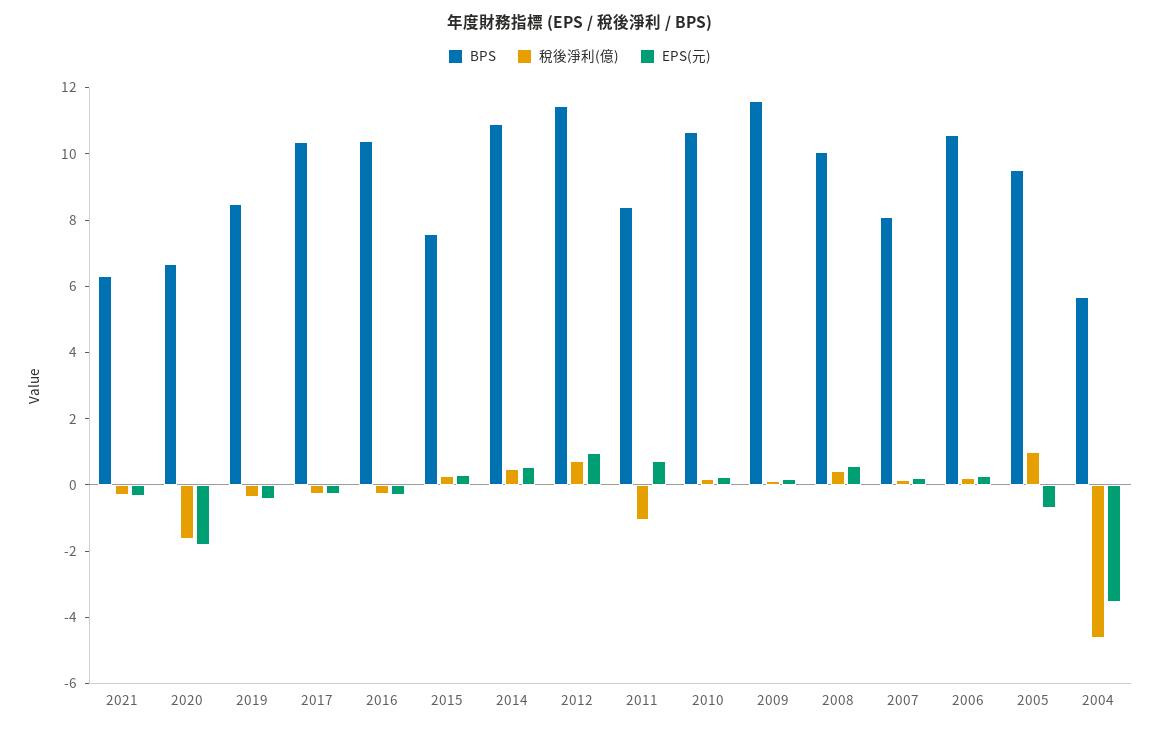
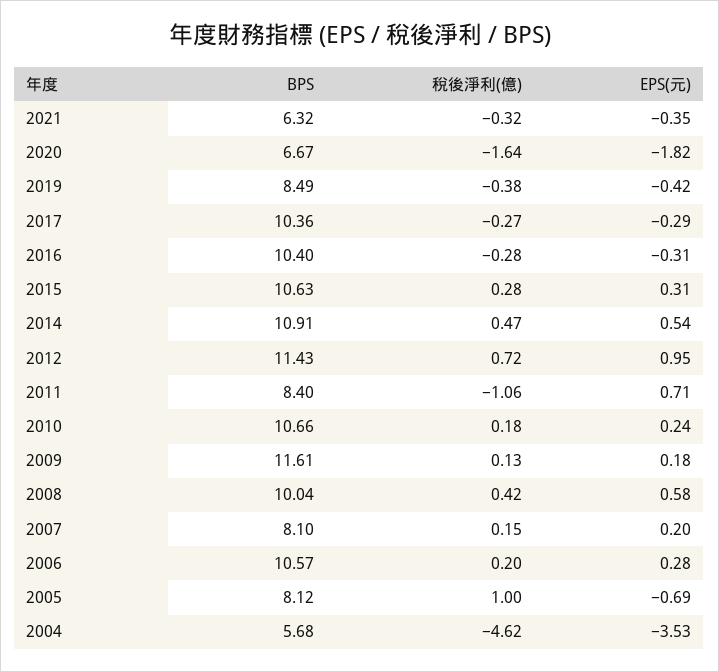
  {
    "BPS": {
      "2021": 6.32,
      "2020": 6.67,
      "2019": 8.49,
      "2017": 10.36,
      "2016": 10.4,
-     "2015": 7.5,
+     "2015": 10.63,
      "2014": 10.91,
      "2012": 11.43,
      "2011": 8.4,
      "2010": 10.66,
      "2009": 11.61,
      "2008": 10.04,
      "2007": 8.1,
      "2006": 10.57,
-     "2005": 9.5,
+     "2005": 8.12,
      "2004": 5.68
    },
    "稅後淨利(億)": {
      "2021": -0.32,
      "2020": -1.64,
      "2019": -0.38,
      "2017": -0.27,
      "2016": -0.28,
      "2015": 0.28,
      "2014": 0.47,
      "2012": 0.72,
      "2011": -1.06,
      "2010": 0.18,
      "2009": 0.13,
      "2008": 0.42,
      "2007": 0.15,
      "2006": 0.2,
      "2005": 1,
      "2004": -4.62
    },
    "EPS(元)": {
      "2021": -0.35,
      "2020": -1.82,
      "2019": -0.42,
      "2017": -0.29,
      "2016": -0.31,
      "2015": 0.31,
      "2014": 0.54,
      "2012": 0.95,
      "2011": 0.71,
      "2010": 0.24,
      "2009": 0.18,
      "2008": 0.58,
      "2007": 0.2,
      "2006": 0.28,
      "2005": -0.69,
      "2004": -3.53
    }
  }

